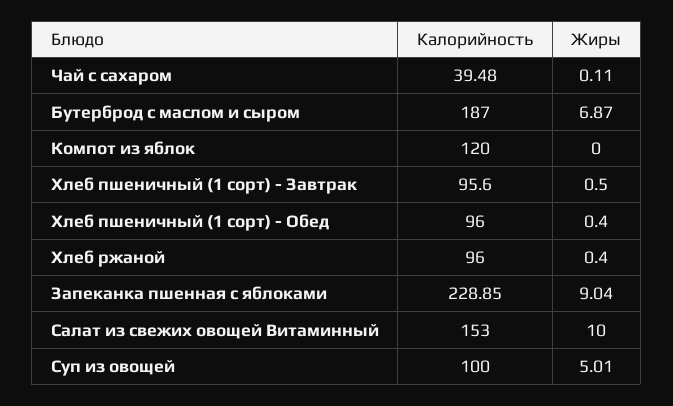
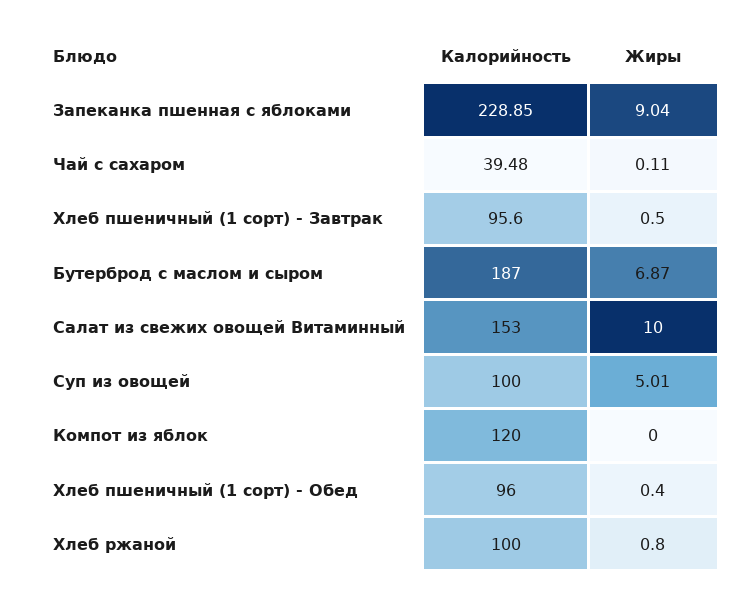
  {
    "Калорийность": {
      "Чай с сахаром": 39.48,
      "Бутерброд с маслом и сыром": 187,
      "Компот из яблок": 120,
      "Хлеб пшеничный (1 сорт) - Завтрак": 95.6,
      "Хлеб пшеничный (1 сорт) - Обед": 96,
-     "Хлеб ржаной": 96,
+     "Хлеб ржаной": 100,
      "Запеканка пшенная с яблоками": 228.85,
      "Салат из свежих овощей Витаминный": 153,
      "Суп из овощей": 100
    },
    "Жиры": {
      "Чай с сахаром": 0.11,
      "Бутерброд с маслом и сыром": 6.87,
      "Компот из яблок": 0,
      "Хлеб пшеничный (1 сорт) - Завтрак": 0.5,
      "Хлеб пшеничный (1 сорт) - Обед": 0.4,
-     "Хлеб ржаной": 0.4,
+     "Хлеб ржаной": 0.8,
      "Запеканка пшенная с яблоками": 9.04,
      "Салат из свежих овощей Витаминный": 10,
      "Суп из овощей": 5.01
    }
  }

